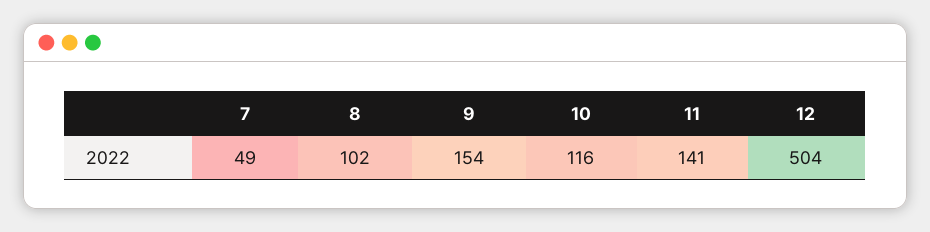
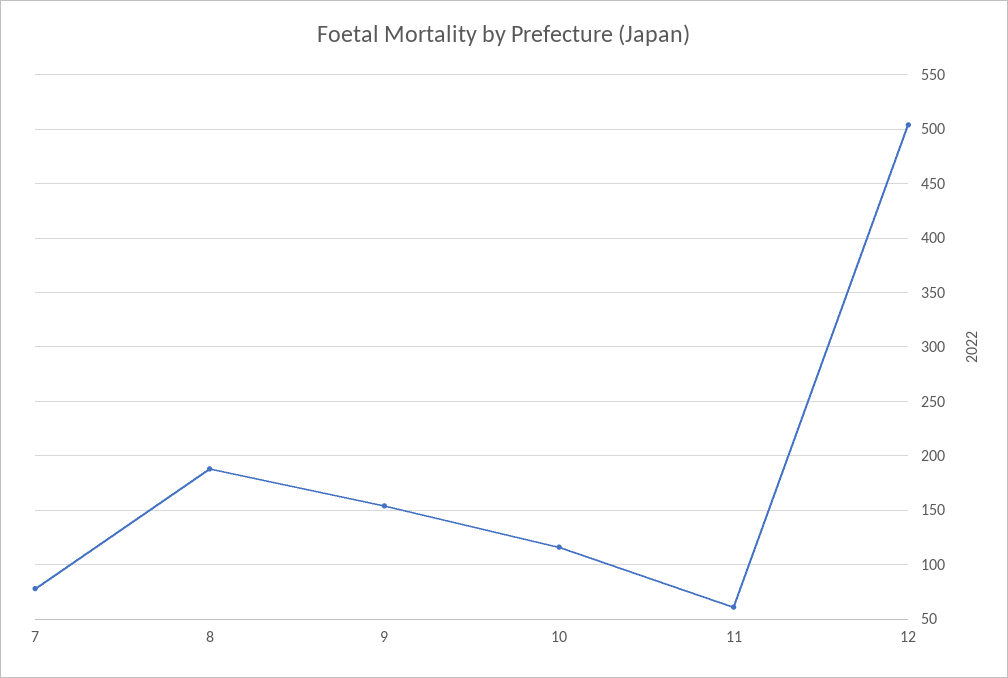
  {
-   "7": 49,
+   "7": 80,
-   "8": 102,
+   "8": 190,
    "9": 154,
    "10": 116,
-   "11": 141,
+   "11": 60,
    "12": 504
  }

